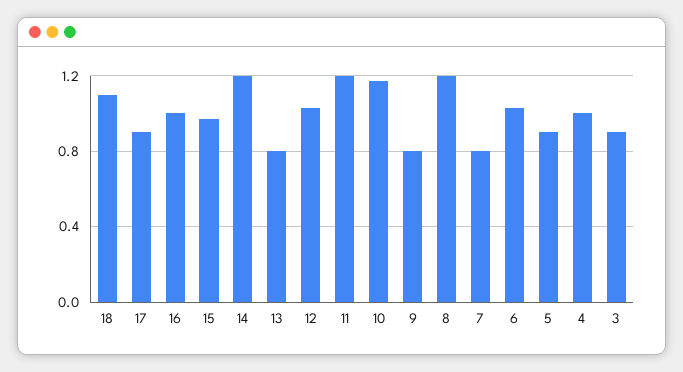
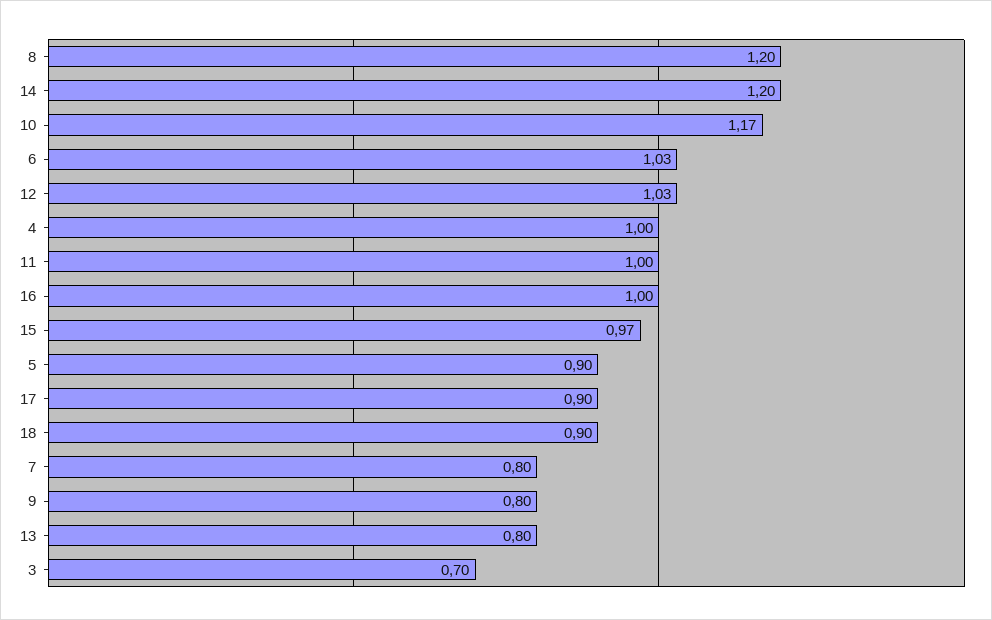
  {
-   "18": 1.1,
+   "18": 0.9,
    "17": 0.9,
    "16": 1,
    "15": 0.97,
    "14": 1.2,
    "13": 0.8,
    "12": 1.03,
-   "11": 1.2,
+   "11": 1,
    "10": 1.17,
    "9": 0.8,
    "8": 1.2,
    "7": 0.8,
    "6": 1.03,
    "5": 0.9,
    "4": 1,
-   "3": 0.9
+   "3": 0.7
  }

